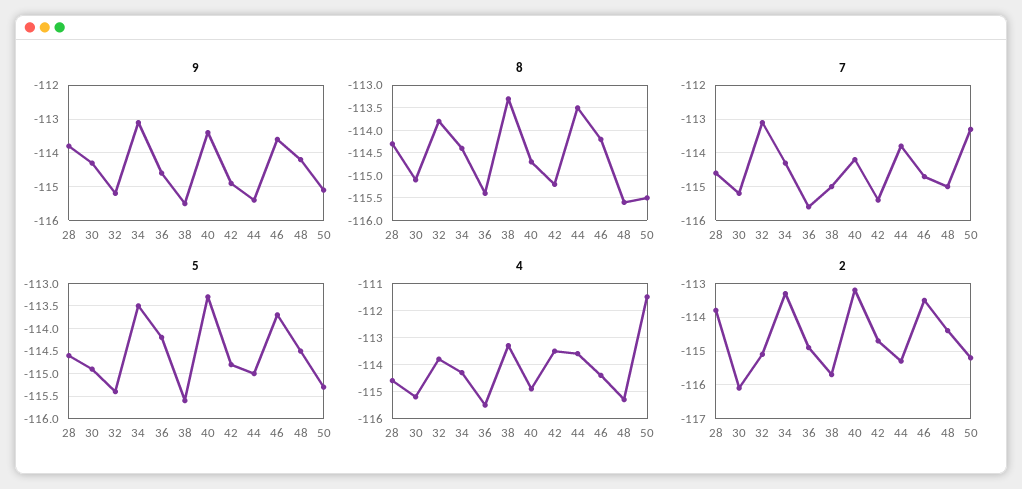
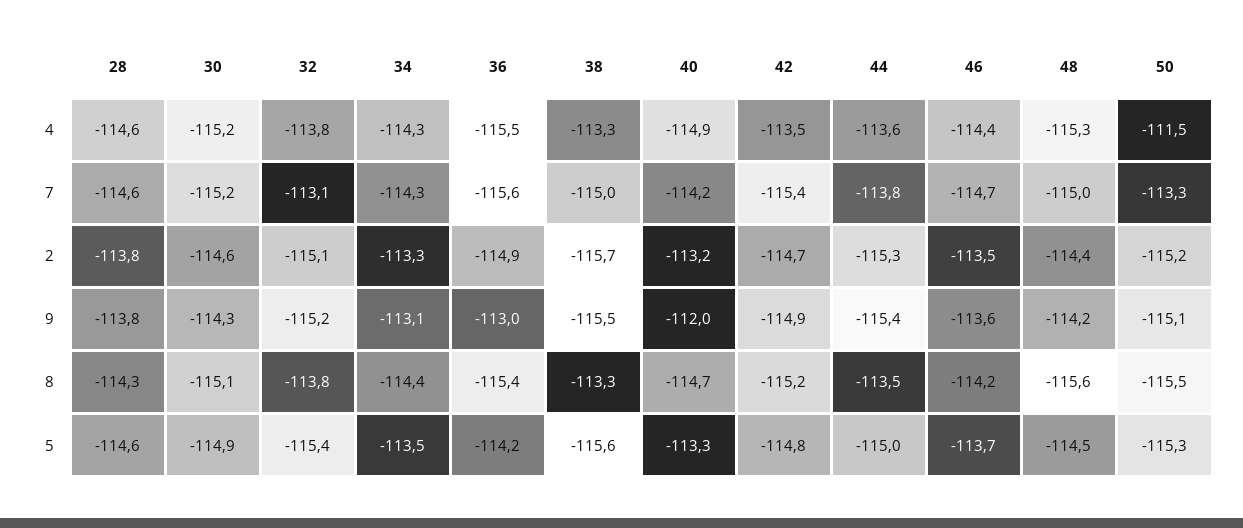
  {
    "9": {
      "28": -113.8,
      "30": -114.3,
      "32": -115.2,
      "34": -113.1,
-     "36": -114.5,
+     "36": -113,
      "38": -115.5,
-     "40": -113.5,
+     "40": -112,
      "42": -114.9,
      "44": -115.4,
      "46": -113.6,
      "48": -114.2,
      "50": -115.1
    },
    "8": {
      "28": -114.3,
      "30": -115.1,
      "32": -113.8,
      "34": -114.4,
      "36": -115.4,
      "38": -113.3,
      "40": -114.7,
      "42": -115.2,
      "44": -113.5,
      "46": -114.2,
      "48": -115.6,
      "50": -115.5
    },
    "7": {
      "28": -114.6,
      "30": -115.2,
      "32": -113.1,
      "34": -114.3,
      "36": -115.6,
      "38": -115,
      "40": -114.2,
      "42": -115.4,
      "44": -113.8,
      "46": -114.7,
      "48": -115,
      "50": -113.3
    },
    "5": {
      "28": -114.6,
      "30": -114.9,
      "32": -115.4,
      "34": -113.5,
      "36": -114.2,
      "38": -115.6,
      "40": -113.3,
      "42": -114.8,
      "44": -115,
      "46": -113.7,
      "48": -114.5,
      "50": -115.3
    },
    "4": {
      "28": -114.6,
      "30": -115.2,
      "32": -113.8,
      "34": -114.3,
      "36": -115.5,
      "38": -113.3,
      "40": -114.9,
      "42": -113.5,
      "44": -113.6,
      "46": -114.4,
      "48": -115.3,
      "50": -111.5
    },
    "2": {
      "28": -113.8,
-     "30": -116,
+     "30": -114.6,
      "32": -115.1,
      "34": -113.3,
      "36": -114.9,
      "38": -115.7,
      "40": -113.2,
      "42": -114.7,
      "44": -115.3,
      "46": -113.5,
      "48": -114.4,
      "50": -115.2
    }
  }

